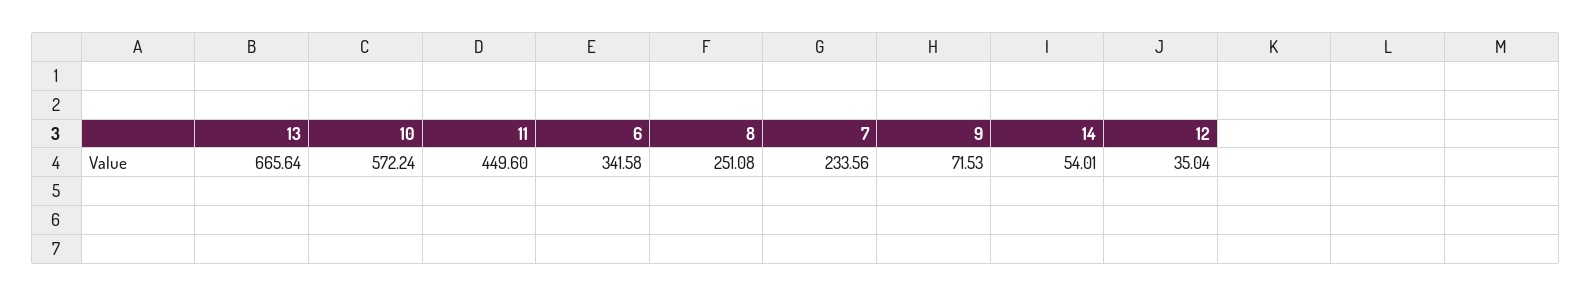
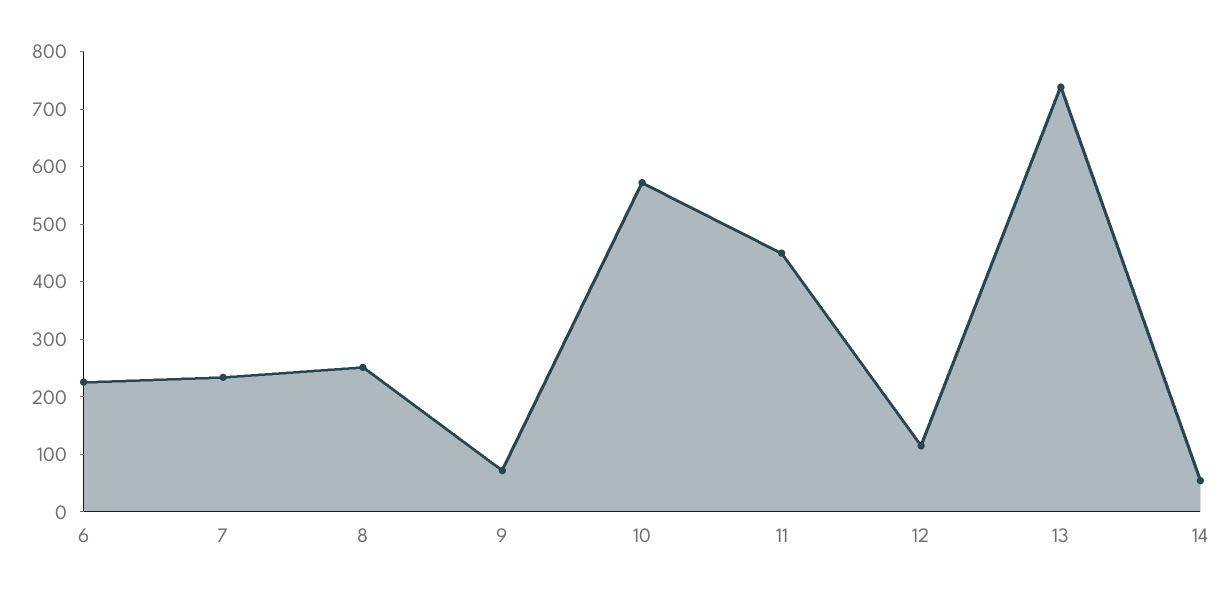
  {
-   "13": 665.64,
+   "13": 740,
    "10": 572.24,
    "11": 449.6,
-   "6": 341.58,
+   "6": 220,
    "8": 251.08,
    "7": 233.56,
    "9": 71.53,
    "14": 54.01,
-   "12": 35.04
+   "12": 120
  }

